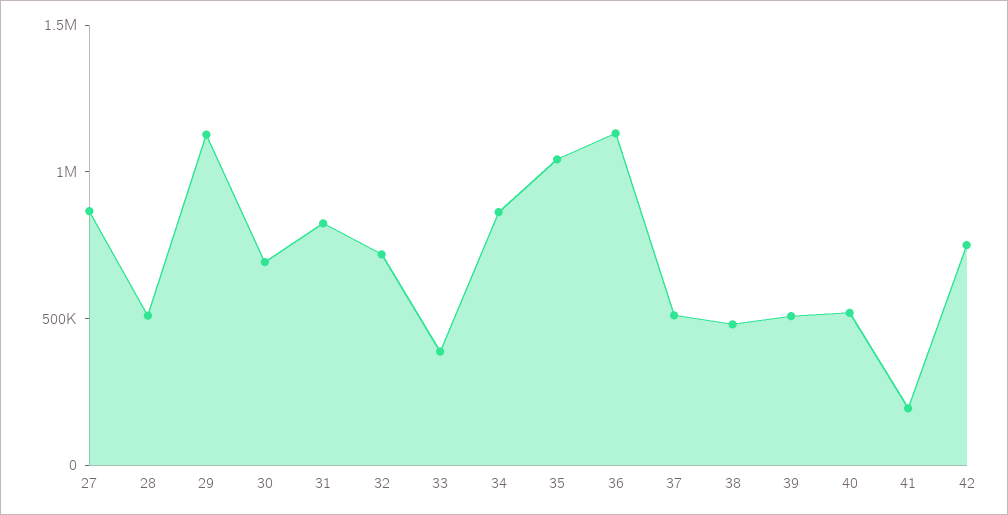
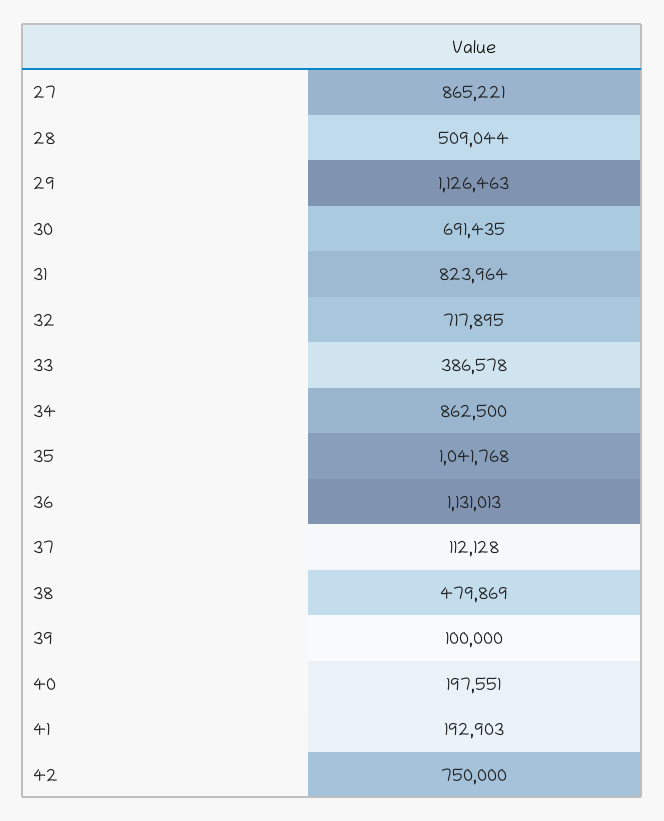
  {
    "27": 865221,
    "28": 509044,
    "29": 1126463,
    "30": 691435,
    "31": 823964,
    "32": 717895,
    "33": 386578,
    "34": 862500,
    "35": 1041768,
    "36": 1131013,
-   "37": 500000,
+   "37": 112128,
    "38": 479869,
-   "39": 500000,
+   "39": 100000,
-   "40": 500000,
+   "40": 197551,
    "41": 192903,
    "42": 750000
  }

